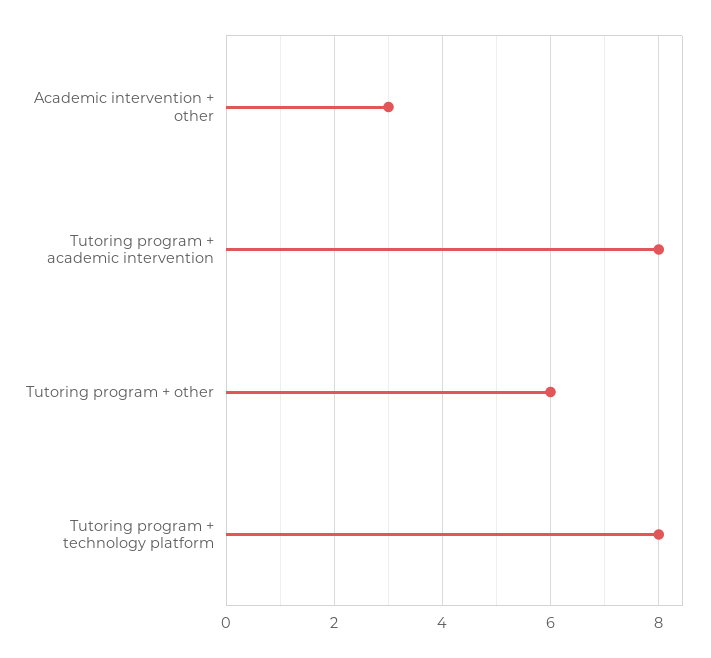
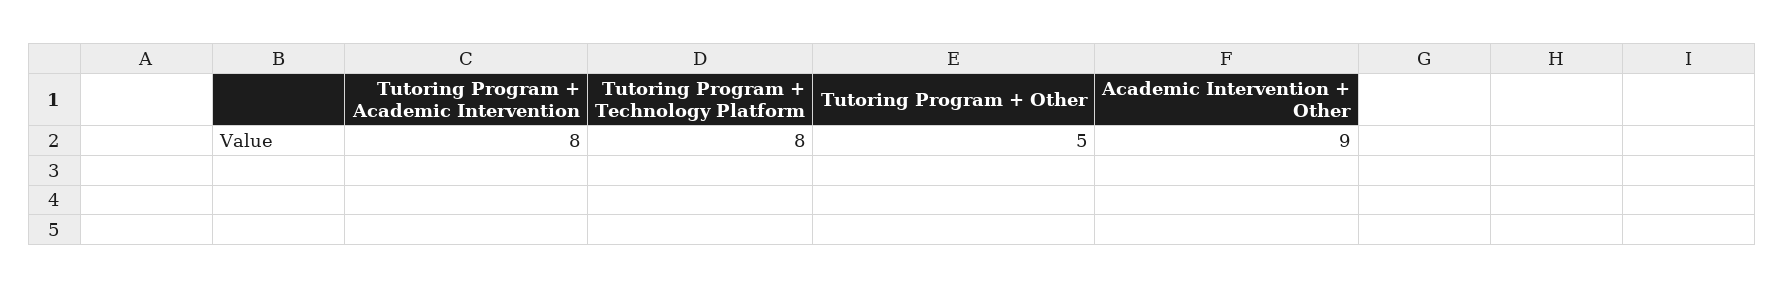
  {
-   "Academic intervention + other": 3,
+   "Academic intervention + other": 9,
    "Tutoring program + academic intervention": 8,
-   "Tutoring program + other": 6,
+   "Tutoring program + other": 5,
    "Tutoring program + technology platform": 8
  }

